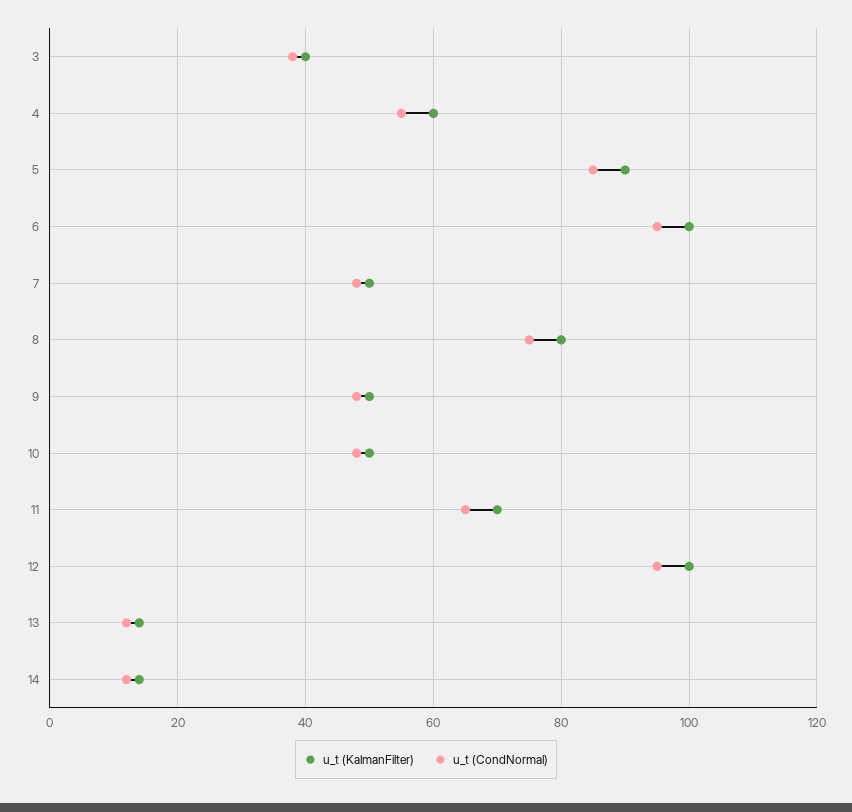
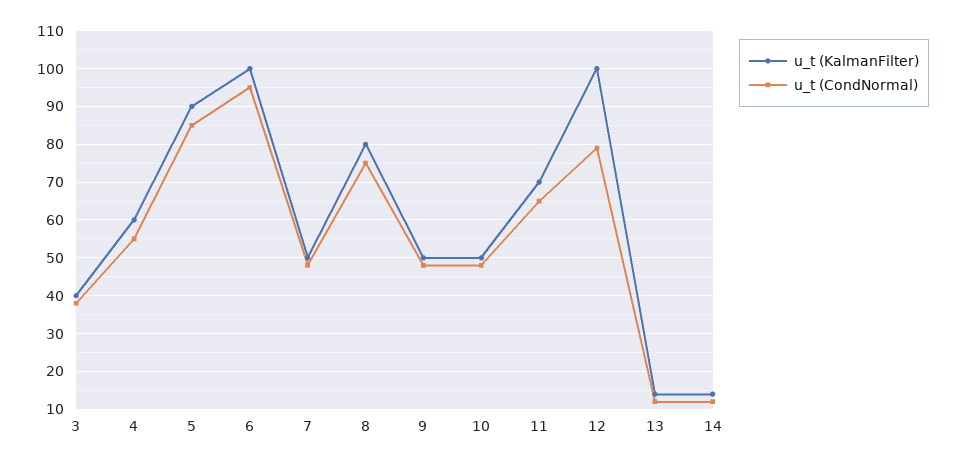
  {
    "u_t (KalmanFilter)": {
      "3": 40,
      "4": 60,
      "5": 90,
      "6": 100,
      "7": 50,
      "8": 80,
      "9": 50,
      "10": 50,
      "11": 70,
      "12": 100,
      "13": 15,
      "14": 15
    },
    "u_t (CondNormal)": {
      "3": 40,
      "4": 55,
      "5": 85,
      "6": 95,
      "7": 50,
      "8": 75,
      "9": 50,
      "10": 50,
      "11": 65,
-     "12": 95,
+     "12": 80,
      "13": 10,
      "14": 10
    }
  }

